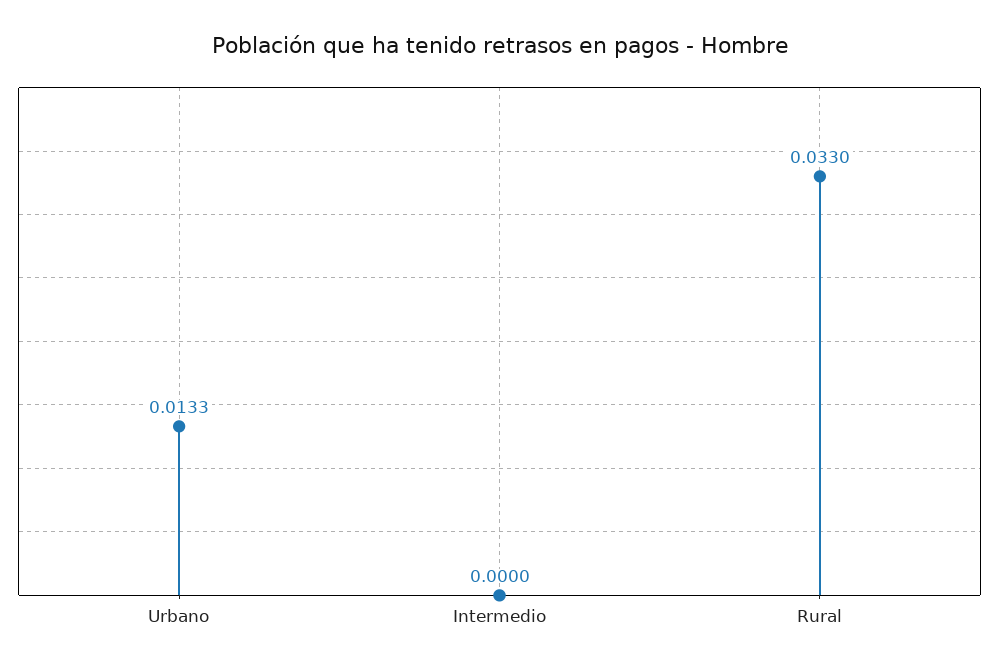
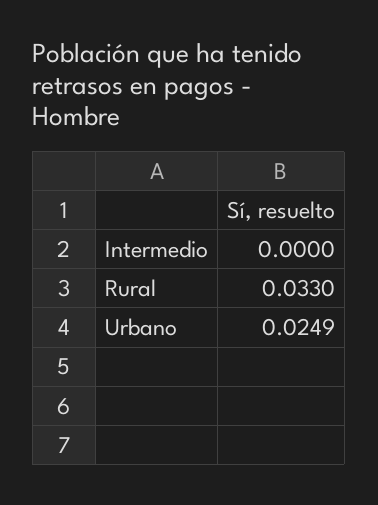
  {
-   "Urbano": 0.0133,
+   "Urbano": 0.0249,
    "Intermedio": 0,
    "Rural": 0.033
  }

